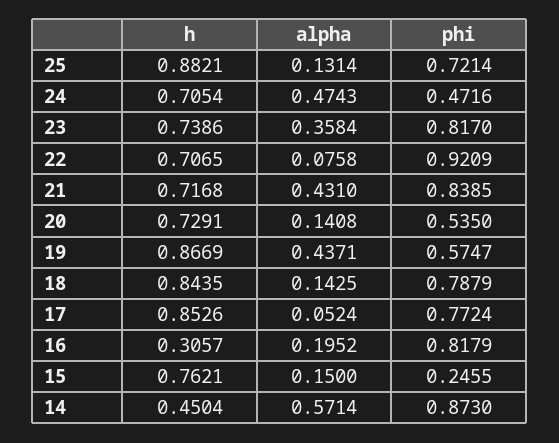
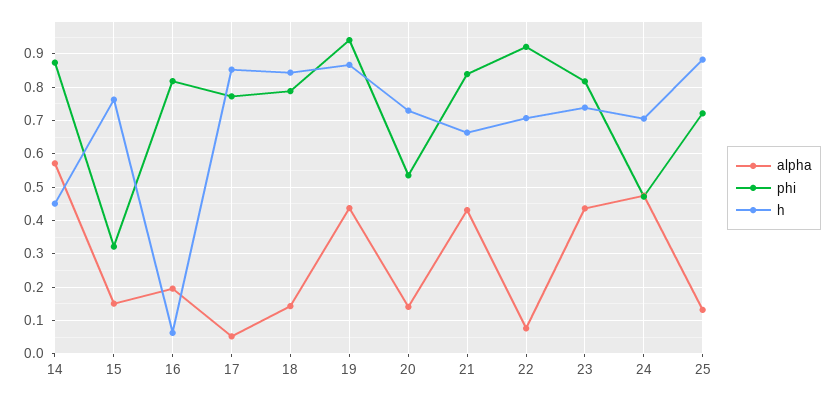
  {
    "h": {
      "25": 0.8821,
      "24": 0.7054,
      "23": 0.7386,
      "22": 0.7065,
-     "21": 0.7168,
+     "21": 0.66,
      "20": 0.7291,
      "19": 0.8669,
      "18": 0.8435,
      "17": 0.8526,
-     "16": 0.3057,
+     "16": 0.06,
      "15": 0.7621,
      "14": 0.4504
    },
    "alpha": {
      "25": 0.1314,
      "24": 0.4743,
-     "23": 0.3584,
+     "23": 0.44,
      "22": 0.0758,
      "21": 0.431,
      "20": 0.1408,
      "19": 0.4371,
      "18": 0.1425,
      "17": 0.0524,
      "16": 0.1952,
      "15": 0.15,
      "14": 0.5714
    },
    "phi": {
      "25": 0.7214,
      "24": 0.4716,
      "23": 0.817,
      "22": 0.9209,
      "21": 0.8385,
      "20": 0.535,
-     "19": 0.5747,
+     "19": 0.94,
      "18": 0.7879,
      "17": 0.7724,
      "16": 0.8179,
-     "15": 0.2455,
+     "15": 0.32,
      "14": 0.873
    }
  }

